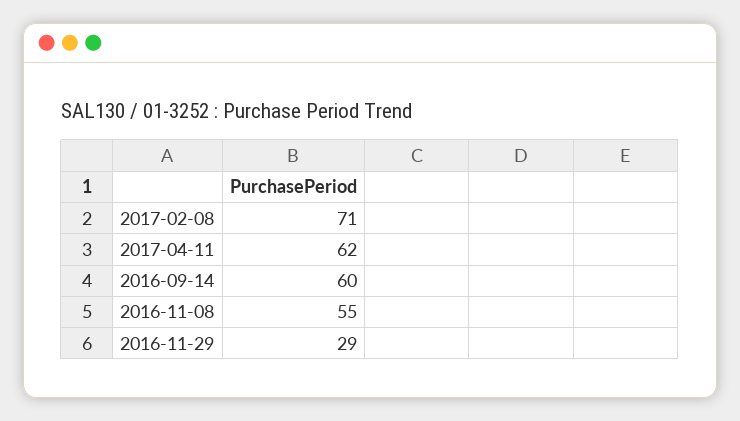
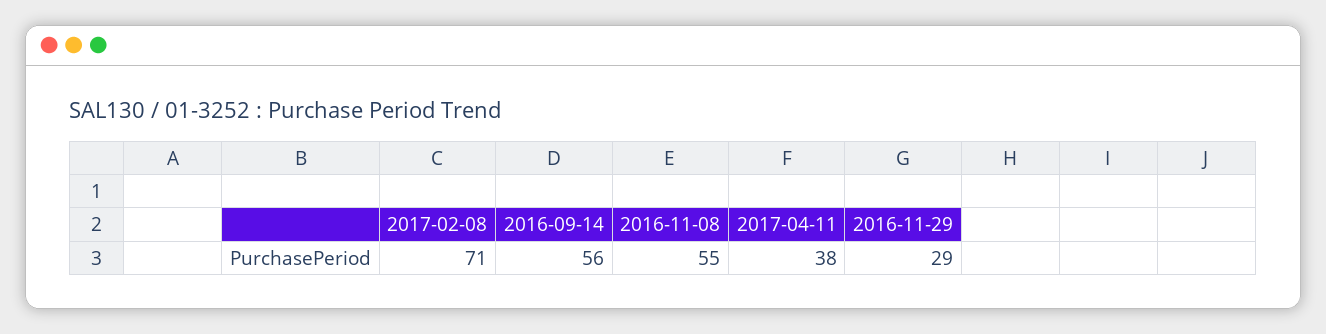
  {
    "2017-02-08": 71,
-   "2017-04-11": 62,
+   "2017-04-11": 38,
-   "2016-09-14": 60,
+   "2016-09-14": 56,
    "2016-11-08": 55,
    "2016-11-29": 29
  }

